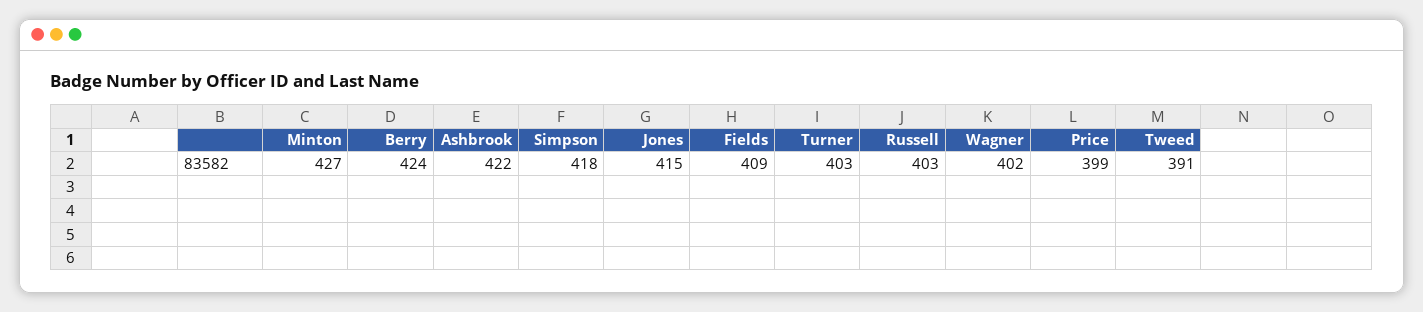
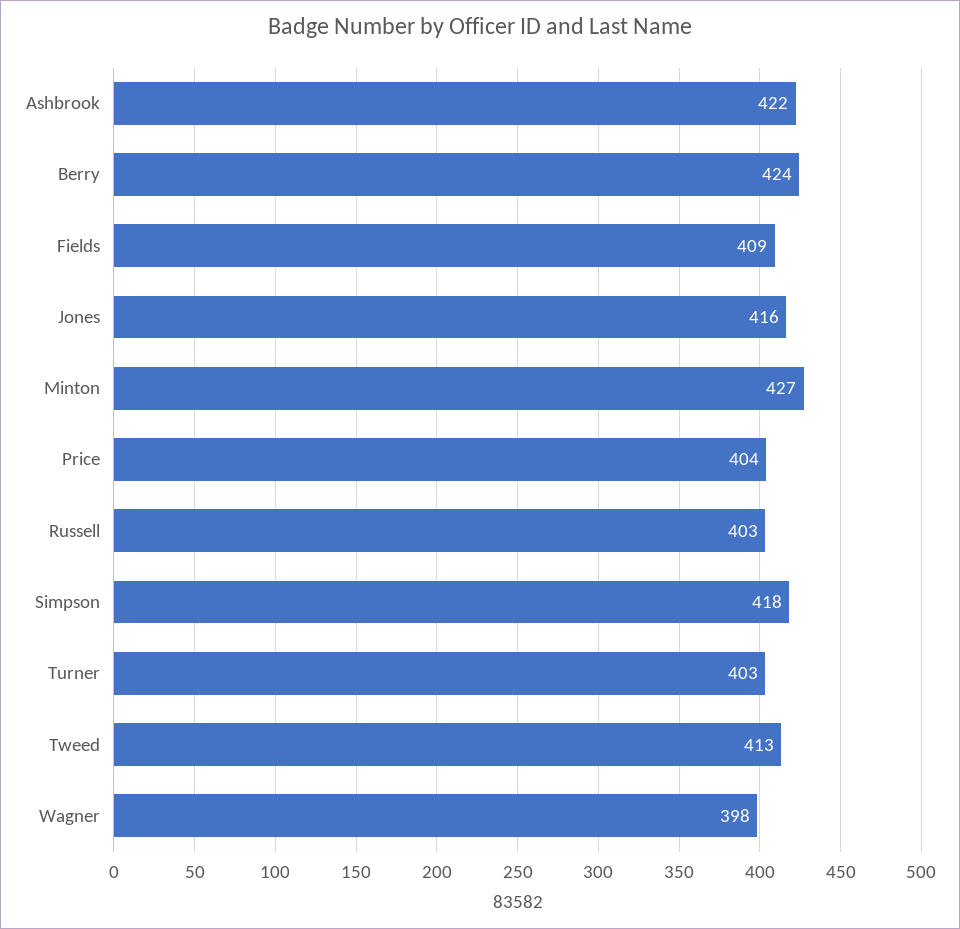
  {
    "Minton": 427,
    "Berry": 424,
    "Ashbrook": 422,
    "Simpson": 418,
-   "Jones": 415,
+   "Jones": 416,
    "Fields": 409,
    "Turner": 403,
    "Russell": 403,
-   "Wagner": 402,
+   "Wagner": 398,
-   "Price": 399,
+   "Price": 404,
-   "Tweed": 391
+   "Tweed": 413
  }

